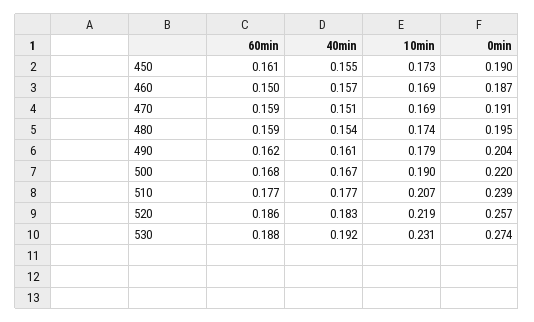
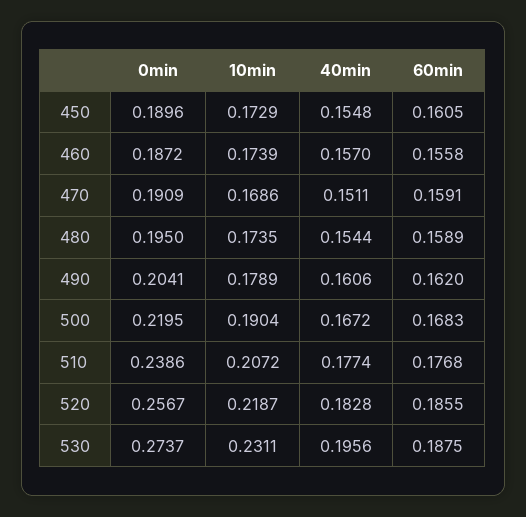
  {
    "60min": {
      "450": 0.1605,
-     "460": 0.15,
+     "460": 0.1558,
      "470": 0.1591,
      "480": 0.1589,
      "490": 0.162,
      "500": 0.1683,
      "510": 0.1768,
      "520": 0.1855,
      "530": 0.1875
    },
    "40min": {
      "450": 0.1548,
      "460": 0.157,
      "470": 0.1511,
      "480": 0.1544,
      "490": 0.1606,
      "500": 0.1672,
      "510": 0.1774,
      "520": 0.1828,
-     "530": 0.192
+     "530": 0.1956
    },
    "10min": {
      "450": 0.1729,
-     "460": 0.169,
+     "460": 0.1739,
      "470": 0.1686,
      "480": 0.1735,
      "490": 0.1789,
      "500": 0.1904,
      "510": 0.2072,
      "520": 0.2187,
      "530": 0.2311
    },
    "0min": {
      "450": 0.1896,
      "460": 0.1872,
      "470": 0.1909,
      "480": 0.195,
      "490": 0.2041,
      "500": 0.2195,
      "510": 0.2386,
      "520": 0.2567,
      "530": 0.2737
    }
  }

